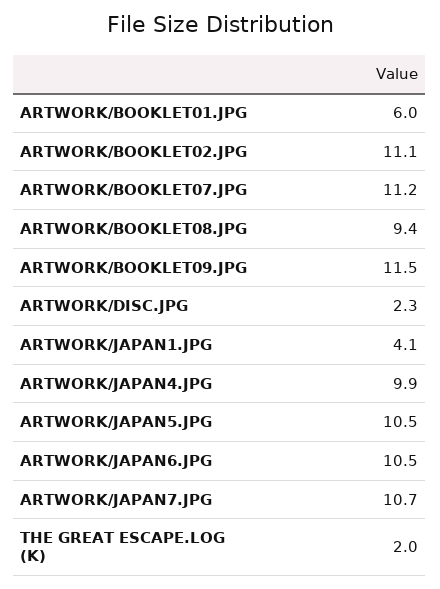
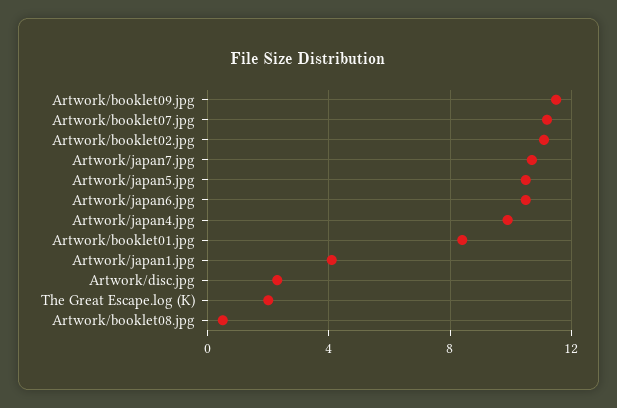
  {
-   "ARTWORK/BOOKLET01.JPG": 6,
+   "ARTWORK/BOOKLET01.JPG": 8.5,
    "ARTWORK/BOOKLET02.JPG": 11.1,
    "ARTWORK/BOOKLET07.JPG": 11.2,
-   "ARTWORK/BOOKLET08.JPG": 9.4,
+   "ARTWORK/BOOKLET08.JPG": 0.5,
    "ARTWORK/BOOKLET09.JPG": 11.5,
    "ARTWORK/DISC.JPG": 2.3,
    "ARTWORK/JAPAN1.JPG": 4.1,
    "ARTWORK/JAPAN4.JPG": 9.9,
    "ARTWORK/JAPAN5.JPG": 10.5,
    "ARTWORK/JAPAN6.JPG": 10.5,
    "ARTWORK/JAPAN7.JPG": 10.7,
    "THE GREAT ESCAPE.LOG (K)": 2
  }

